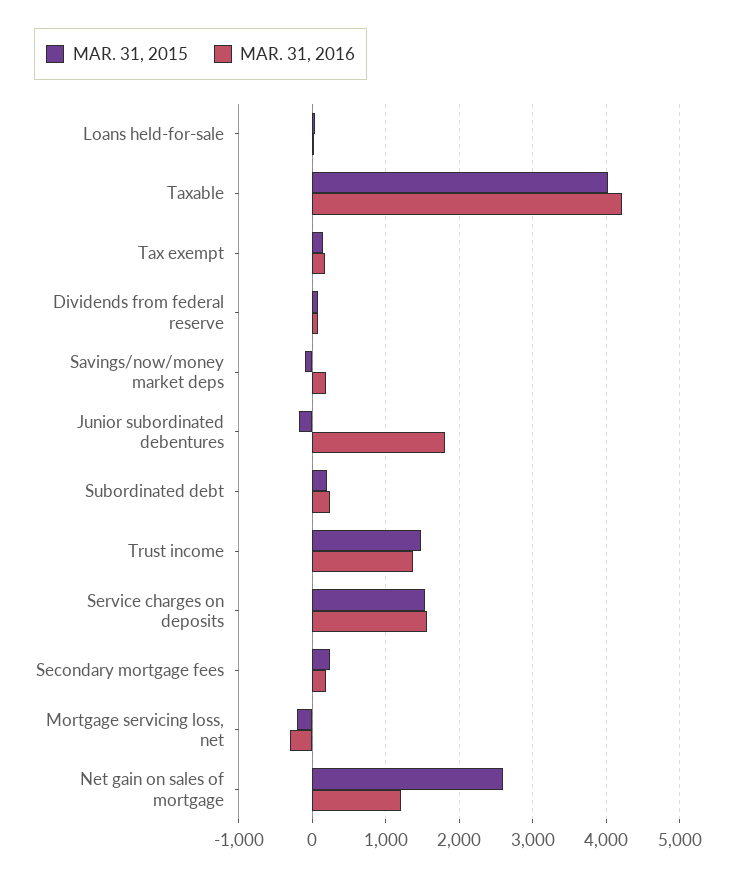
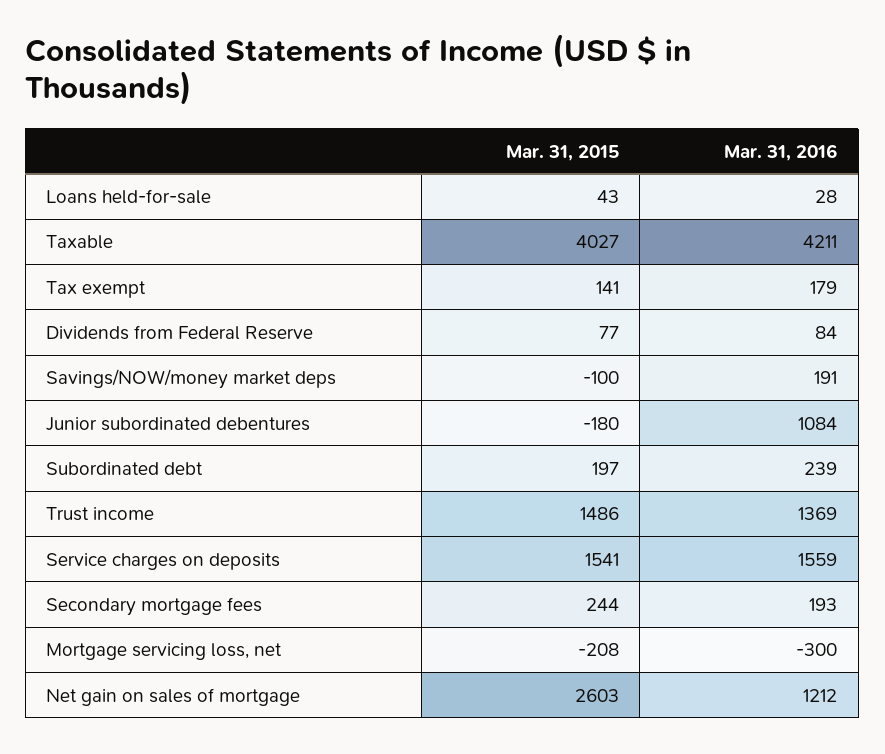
  {
    "MAR. 31, 2015": {
      "Loans held-for-sale": 43,
      "Taxable": 4027,
      "Tax exempt": 141,
      "Dividends from federal reserve": 77,
      "Savings/now/money market deps": -100,
      "Junior subordinated debentures": -180,
      "Subordinated debt": 197,
      "Trust income": 1486,
      "Service charges on deposits": 1541,
      "Secondary mortgage fees": 244,
      "Mortgage servicing loss, net": -208,
      "Net gain on sales of mortgage": 2603
    },
    "MAR. 31, 2016": {
      "Loans held-for-sale": 28,
      "Taxable": 4211,
      "Tax exempt": 179,
      "Dividends from federal reserve": 84,
      "Savings/now/money market deps": 191,
-     "Junior subordinated debentures": 1800,
+     "Junior subordinated debentures": 1084,
      "Subordinated debt": 239,
      "Trust income": 1369,
      "Service charges on deposits": 1559,
      "Secondary mortgage fees": 193,
      "Mortgage servicing loss, net": -300,
      "Net gain on sales of mortgage": 1212
    }
  }

